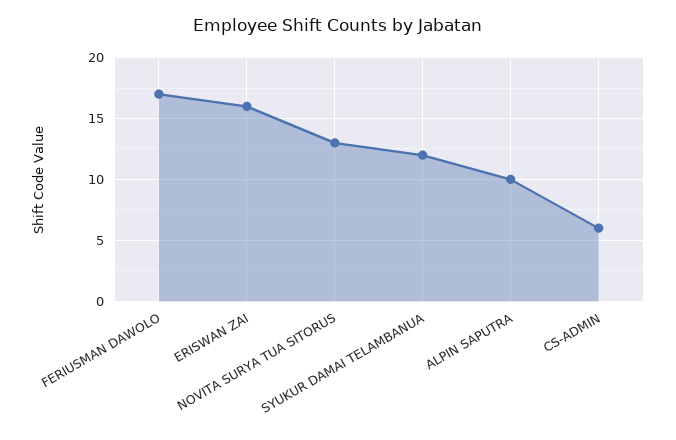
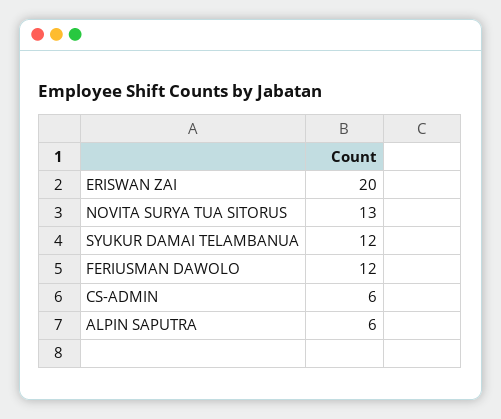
  {
-   "FERIUSMAN DAWOLO": 17,
+   "FERIUSMAN DAWOLO": 12,
-   "ERISWAN ZAI": 16,
+   "ERISWAN ZAI": 20,
    "NOVITA SURYA TUA SITORUS": 13,
    "SYUKUR DAMAI TELAMBANUA": 12,
-   "ALPIN SAPUTRA": 10,
+   "ALPIN SAPUTRA": 6,
    "CS-ADMIN": 6
  }

